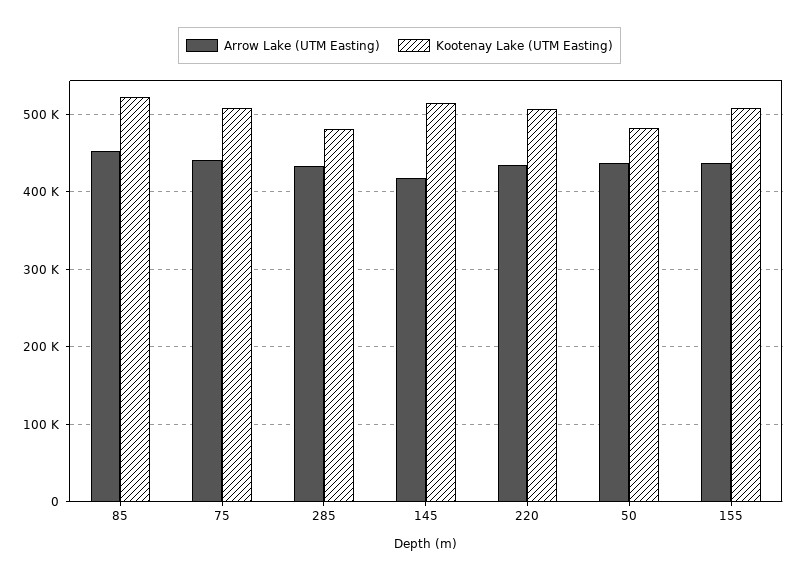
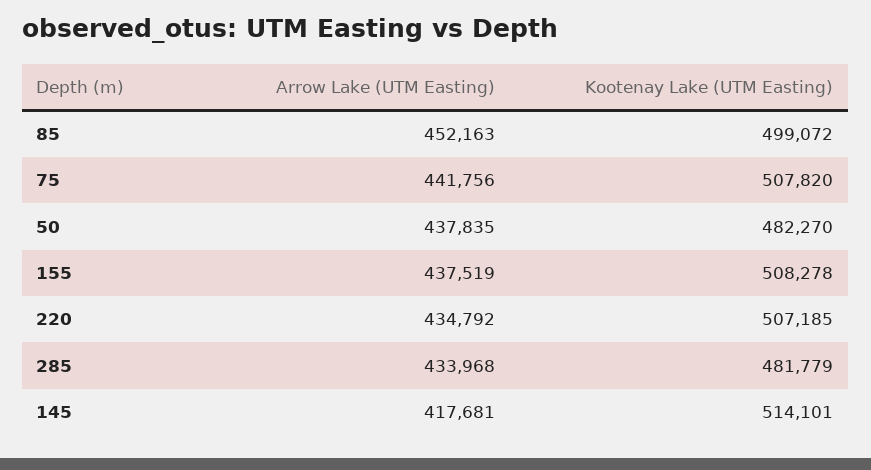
  {
    "Arrow Lake (UTM Easting)": {
      "85": 452163,
      "75": 441756,
      "285": 433968,
      "145": 417681,
      "220": 434792,
      "50": 437835,
      "155": 437519
    },
    "Kootenay Lake (UTM Easting)": {
-     "85": 520000,
+     "85": 499072,
      "75": 507820,
      "285": 481779,
      "145": 514101,
      "220": 507185,
      "50": 482270,
      "155": 508278
    }
  }

